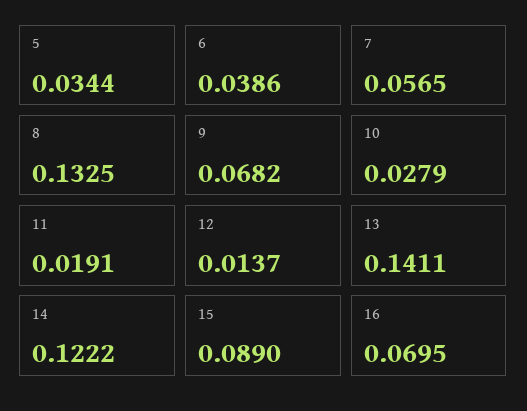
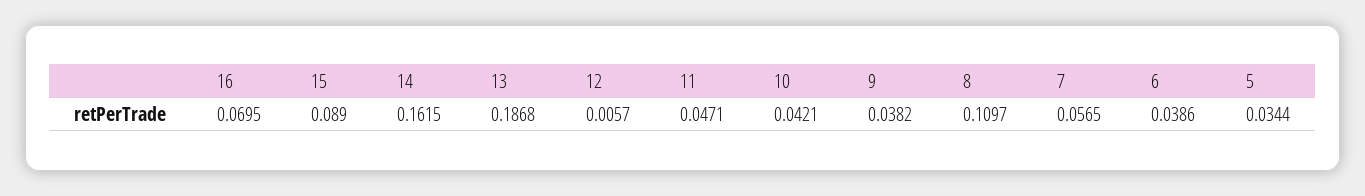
  {
    "5": 0.0344,
    "6": 0.0386,
    "7": 0.0565,
-   "8": 0.1325,
+   "8": 0.1097,
-   "9": 0.0682,
+   "9": 0.0382,
-   "10": 0.0279,
+   "10": 0.0421,
-   "11": 0.0191,
+   "11": 0.0471,
-   "12": 0.0137,
+   "12": 0.0057,
-   "13": 0.1411,
+   "13": 0.1868,
-   "14": 0.1222,
+   "14": 0.1615,
    "15": 0.089,
    "16": 0.0695
  }

